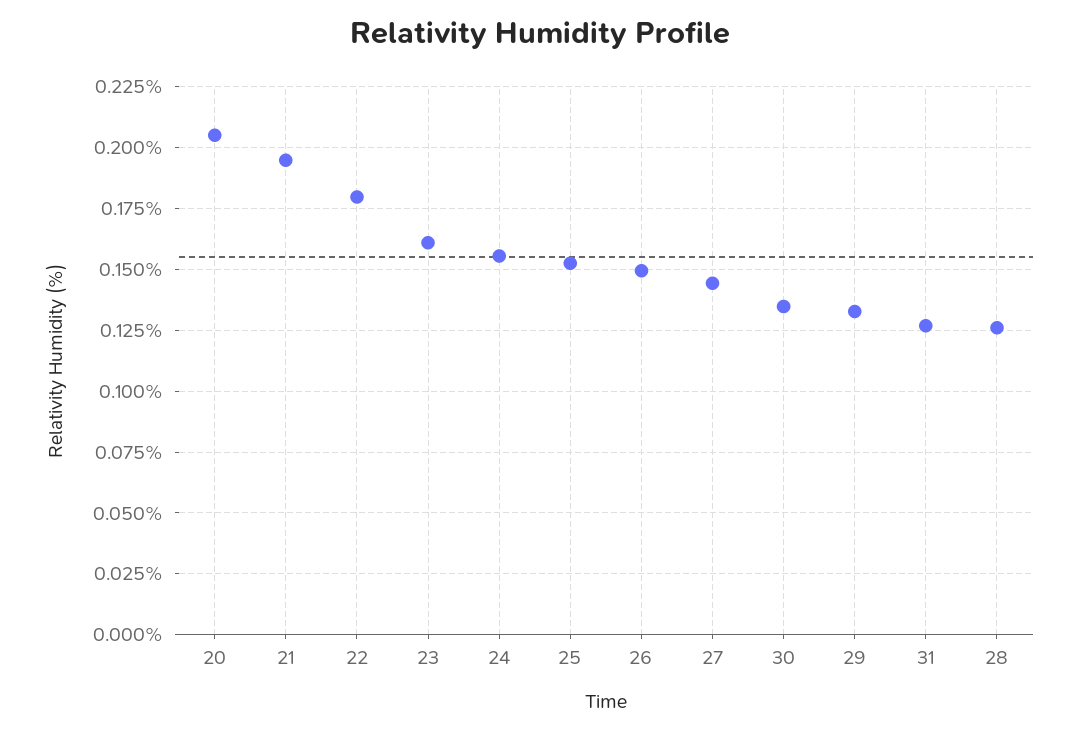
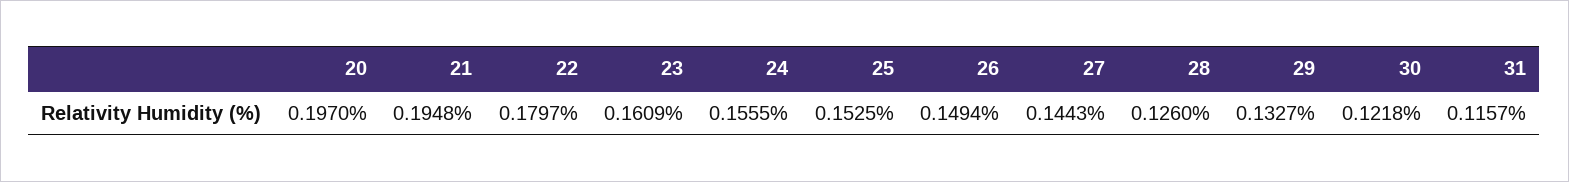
  {
-   "20": 0.205,
+   "20": 0.197,
    "21": 0.1948,
    "22": 0.1797,
    "23": 0.1609,
    "24": 0.1555,
    "25": 0.1525,
    "26": 0.1494,
    "27": 0.1443,
-   "30": 0.135,
+   "30": 0.1218,
    "29": 0.1327,
-   "31": 0.1275,
+   "31": 0.1157,
    "28": 0.126
  }

